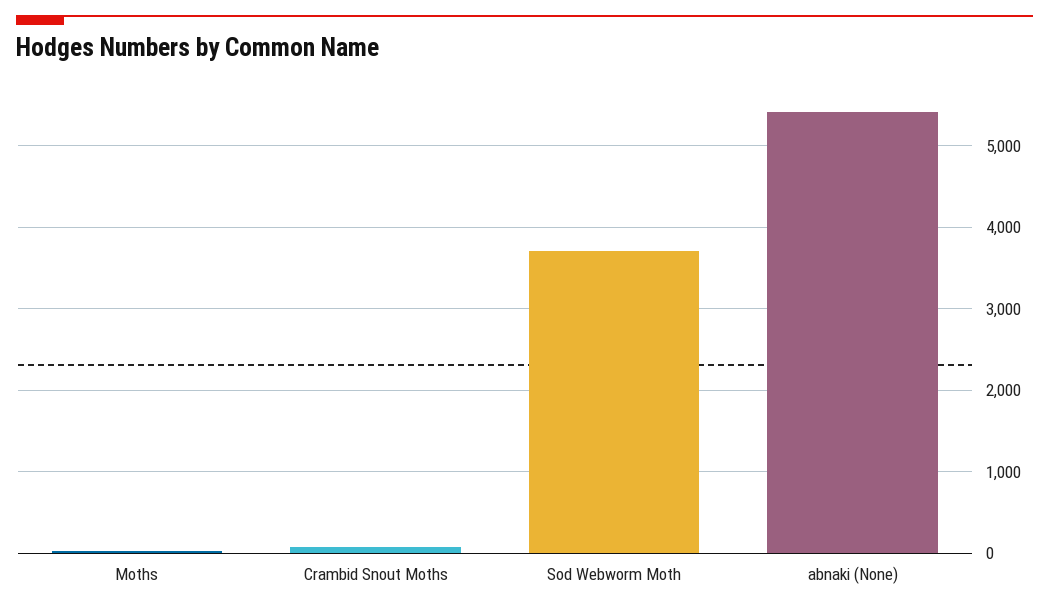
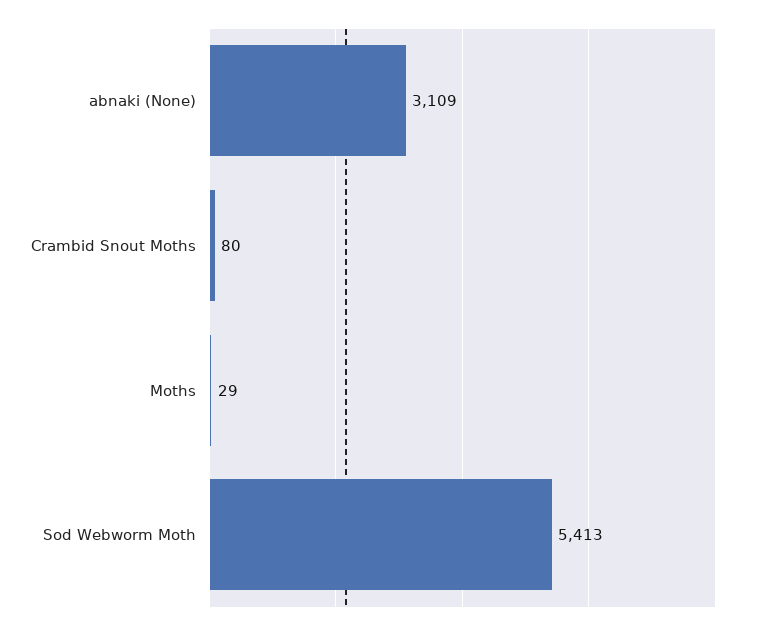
  {
    "Moths": 29,
    "Crambid Snout Moths": 80,
-   "Sod Webworm Moth": 3700,
+   "Sod Webworm Moth": 5413,
-   "abnaki (None)": 5400
+   "abnaki (None)": 3109
  }

